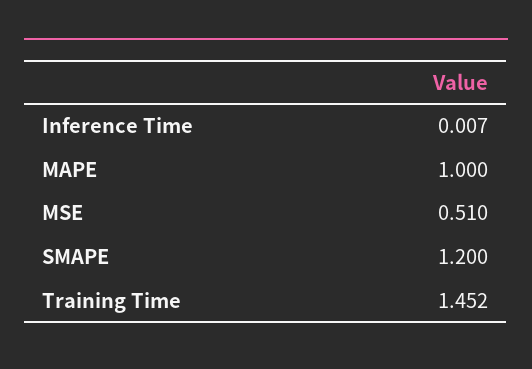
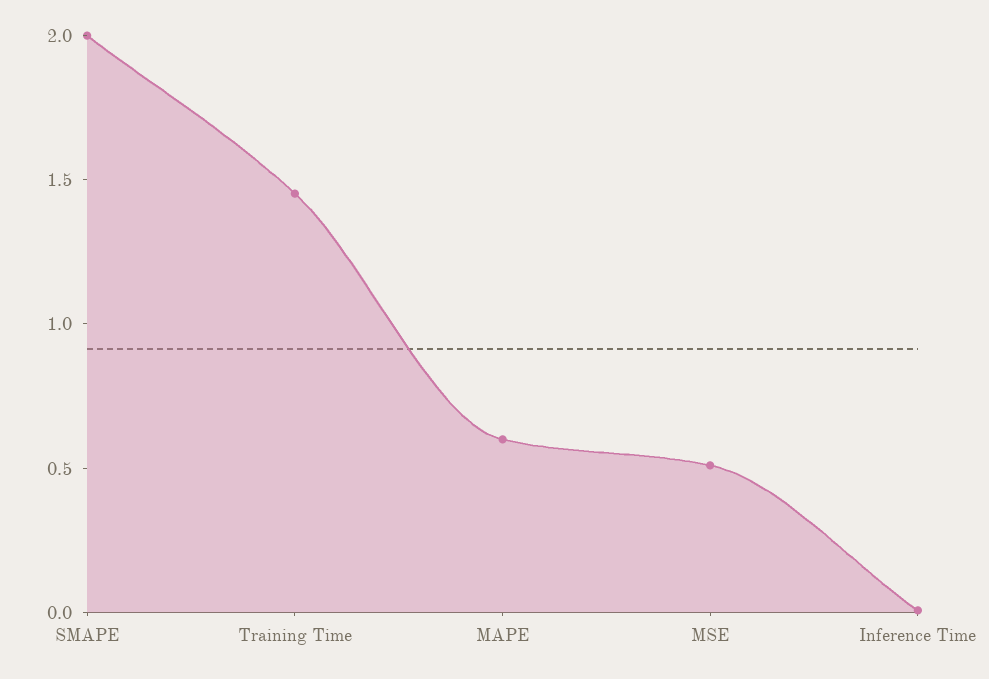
  {
    "Inference Time": 0.007,
-   "MAPE": 1,
+   "MAPE": 0.6,
    "MSE": 0.51,
-   "SMAPE": 1.2,
+   "SMAPE": 2,
    "Training Time": 1.452
  }

